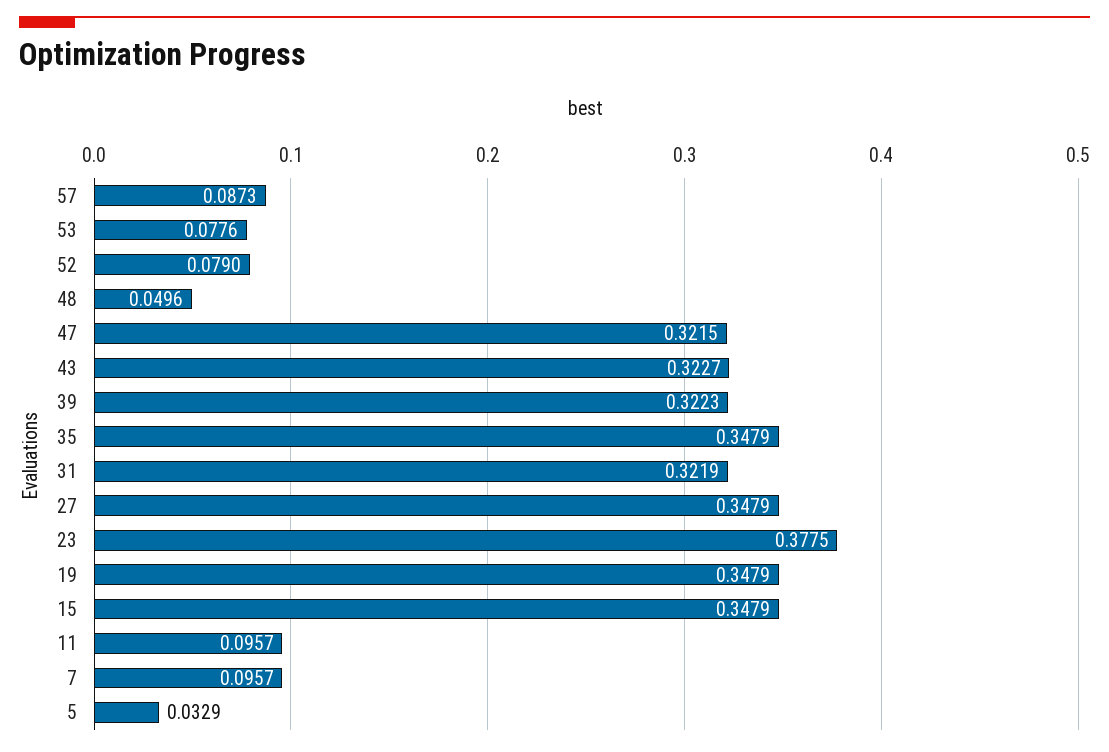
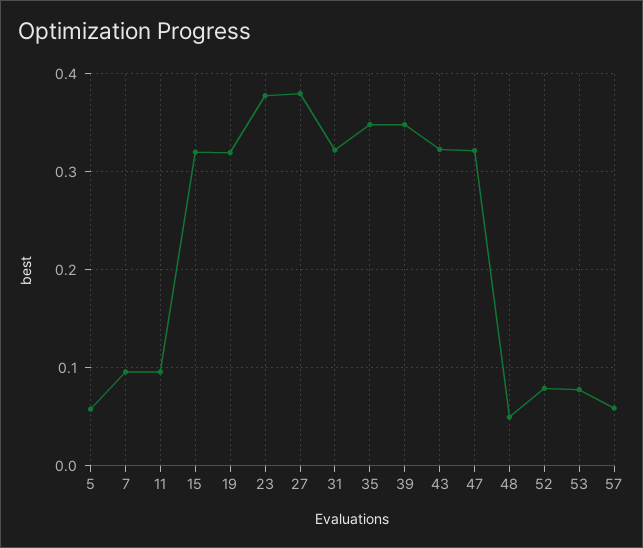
  {
-   "57": 0.0873,
+   "57": 0.06,
    "53": 0.0776,
    "52": 0.079,
    "48": 0.0496,
    "47": 0.3215,
    "43": 0.3227,
-   "39": 0.3223,
+   "39": 0.35,
    "35": 0.3479,
    "31": 0.3219,
-   "27": 0.3479,
+   "27": 0.38,
    "23": 0.3775,
-   "19": 0.3479,
+   "19": 0.32,
-   "15": 0.3479,
+   "15": 0.32,
    "11": 0.0957,
    "7": 0.0957,
-   "5": 0.0329
+   "5": 0.06
  }

